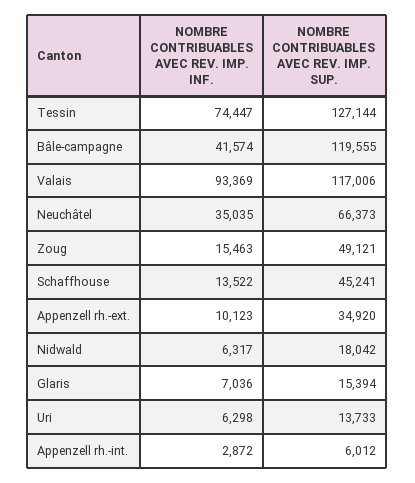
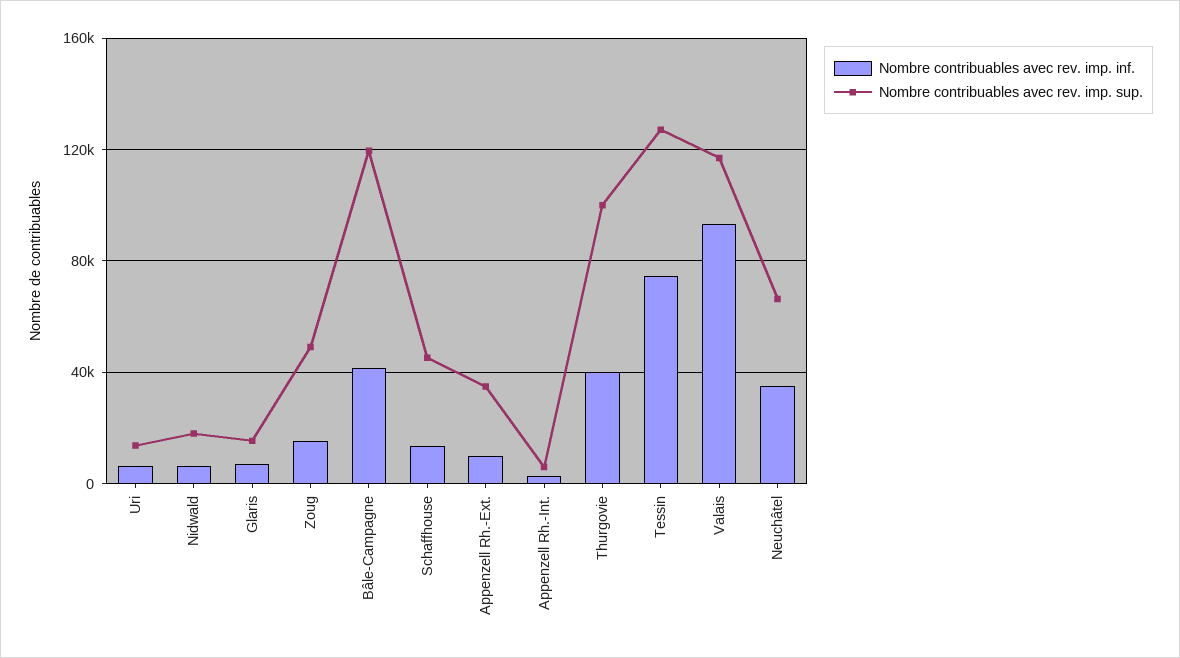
  {
    "NOMBRE CONTRIBUABLES AVEC REV. IMP. INF.": {
      "Tessin": 74447,
      "Bâle-campagne": 41574,
      "Valais": 93369,
      "Neuchâtel": 35035,
      "Zoug": 15463,
      "Schaffhouse": 13522,
      "Appenzell rh.-ext.": 10123,
      "Nidwald": 6317,
      "Glaris": 7036,
      "Uri": 6298,
-     "Appenzell rh.-int.": 2872
+     "Appenzell rh.-int.": 2872,
+     "Thurgovie": 40000
    },
    "NOMBRE CONTRIBUABLES AVEC REV. IMP. SUP.": {
      "Tessin": 127144,
      "Bâle-campagne": 119555,
      "Valais": 117006,
      "Neuchâtel": 66373,
      "Zoug": 49121,
      "Schaffhouse": 45241,
      "Appenzell rh.-ext.": 34920,
      "Nidwald": 18042,
      "Glaris": 15394,
      "Uri": 13733,
-     "Appenzell rh.-int.": 6012
+     "Appenzell rh.-int.": 6012,
+     "Thurgovie": 100000
    }
  }

